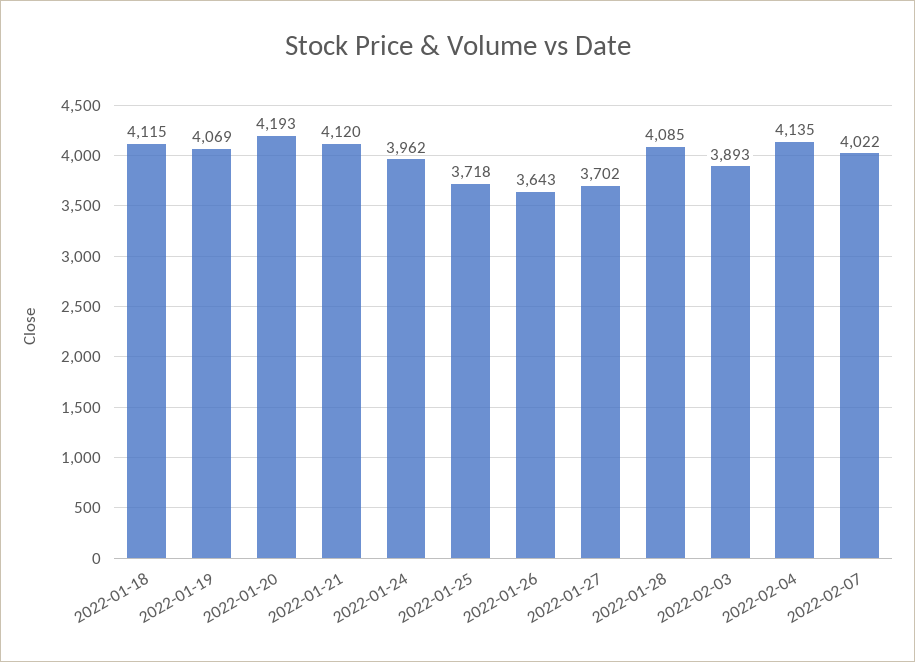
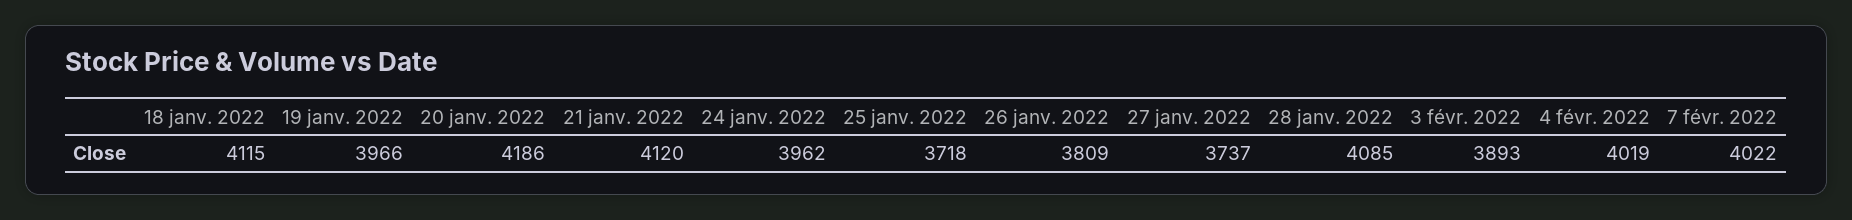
  {
    "2022-01-18": 4115,
-   "2022-01-19": 4069,
+   "2022-01-19": 3966,
-   "2022-01-20": 4193,
+   "2022-01-20": 4186,
    "2022-01-21": 4120,
    "2022-01-24": 3962,
    "2022-01-25": 3718,
-   "2022-01-26": 3643,
+   "2022-01-26": 3809,
-   "2022-01-27": 3702,
+   "2022-01-27": 3737,
    "2022-01-28": 4085,
    "2022-02-03": 3893,
-   "2022-02-04": 4135,
+   "2022-02-04": 4019,
    "2022-02-07": 4022
  }

